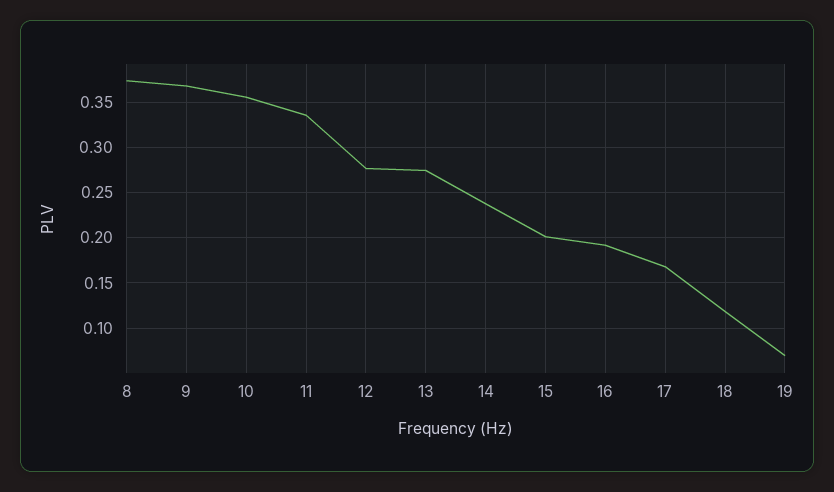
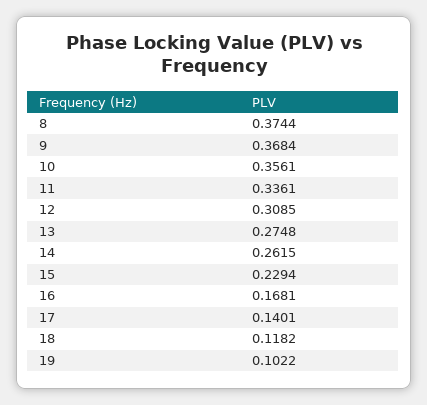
  {
    "8": 0.3744,
    "9": 0.3684,
    "10": 0.3561,
    "11": 0.3361,
-   "12": 0.28,
+   "12": 0.3085,
    "13": 0.2748,
-   "14": 0.24,
+   "14": 0.2615,
-   "15": 0.2,
+   "15": 0.2294,
-   "16": 0.19,
+   "16": 0.1681,
-   "17": 0.17,
+   "17": 0.1401,
    "18": 0.1182,
-   "19": 0.07
+   "19": 0.1022
  }

